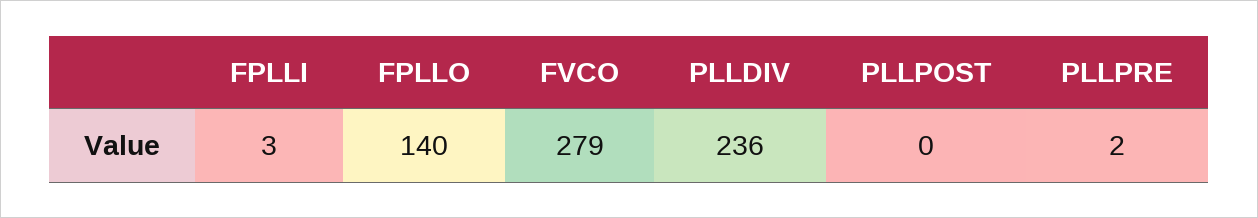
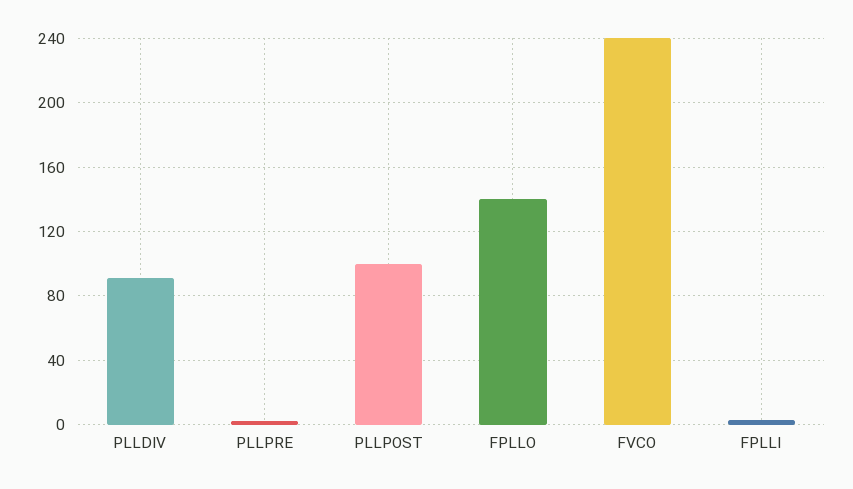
  {
    "FPLLI": 3,
    "FPLLO": 140,
-   "FVCO": 279,
+   "FVCO": 240,
-   "PLLDIV": 236,
+   "PLLDIV": 90,
-   "PLLPOST": 0,
+   "PLLPOST": 100,
    "PLLPRE": 2
  }

